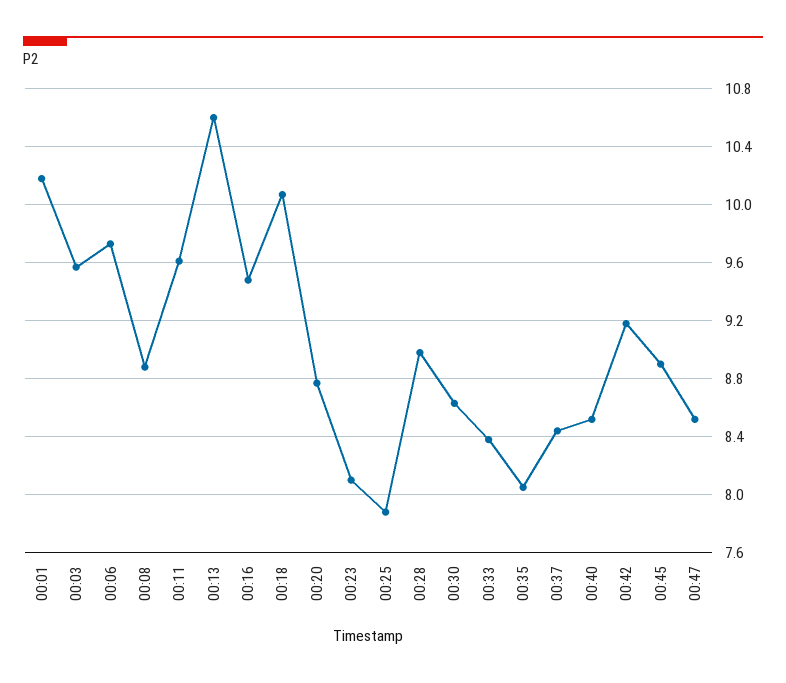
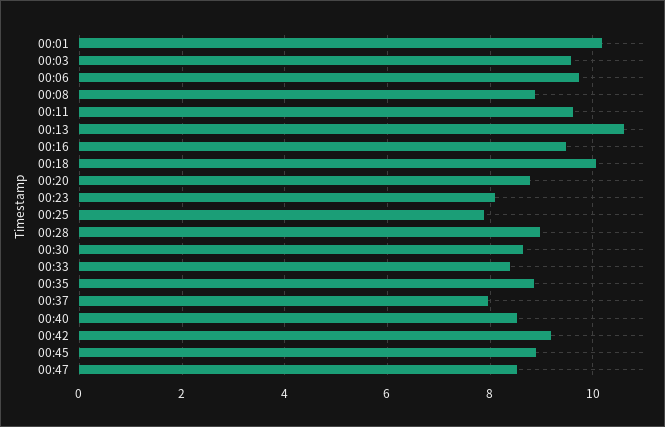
  {
    "00:01": 10.2,
    "00:03": 9.55,
    "00:06": 9.75,
    "00:08": 8.9,
    "00:11": 9.6,
    "00:13": 10.6,
    "00:16": 9.5,
    "00:18": 10.05,
    "00:20": 8.75,
    "00:23": 8.1,
    "00:25": 7.9,
    "00:28": 9,
    "00:30": 8.65,
    "00:33": 8.4,
-   "00:35": 8.05,
+   "00:35": 8.8,
-   "00:37": 8.45,
+   "00:37": 8,
    "00:40": 8.5,
    "00:42": 9.2,
    "00:45": 8.9,
    "00:47": 8.5
  }

